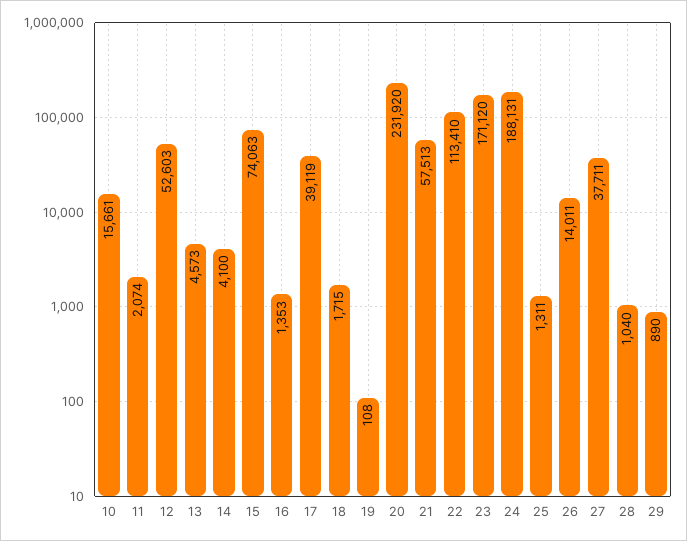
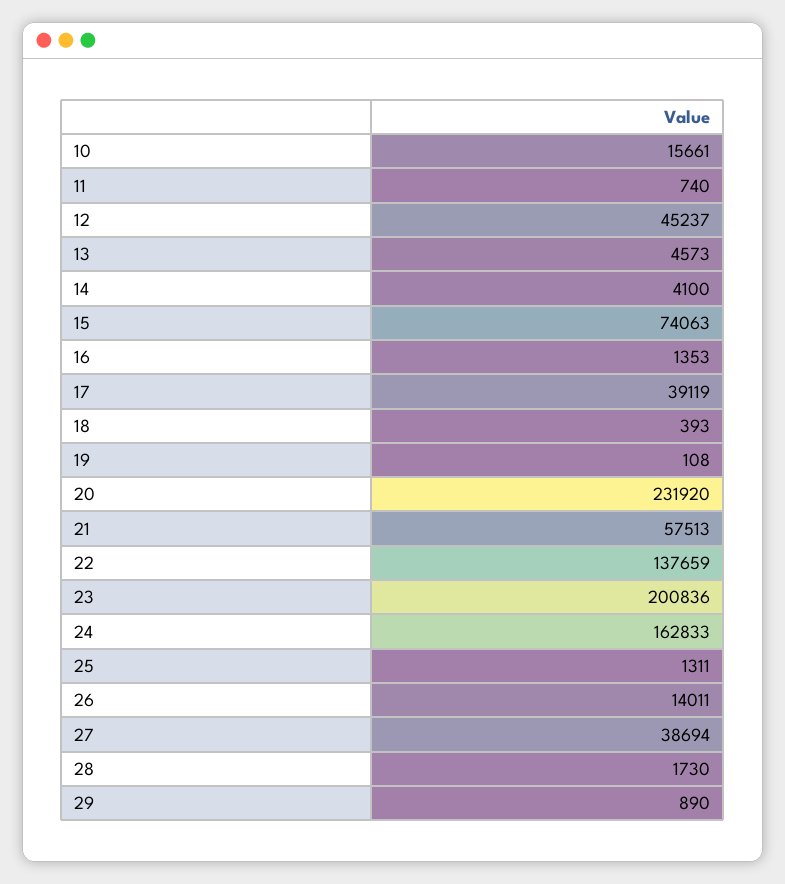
  {
    "10": 15661,
-   "11": 2074,
+   "11": 740,
-   "12": 52603,
+   "12": 45237,
    "13": 4573,
    "14": 4100,
    "15": 74063,
    "16": 1353,
    "17": 39119,
-   "18": 1715,
+   "18": 393,
    "19": 108,
    "20": 231920,
    "21": 57513,
-   "22": 113410,
+   "22": 137659,
-   "23": 171120,
+   "23": 200836,
-   "24": 188131,
+   "24": 162833,
    "25": 1311,
    "26": 14011,
-   "27": 37711,
+   "27": 38694,
-   "28": 1040,
+   "28": 1730,
    "29": 890
  }

